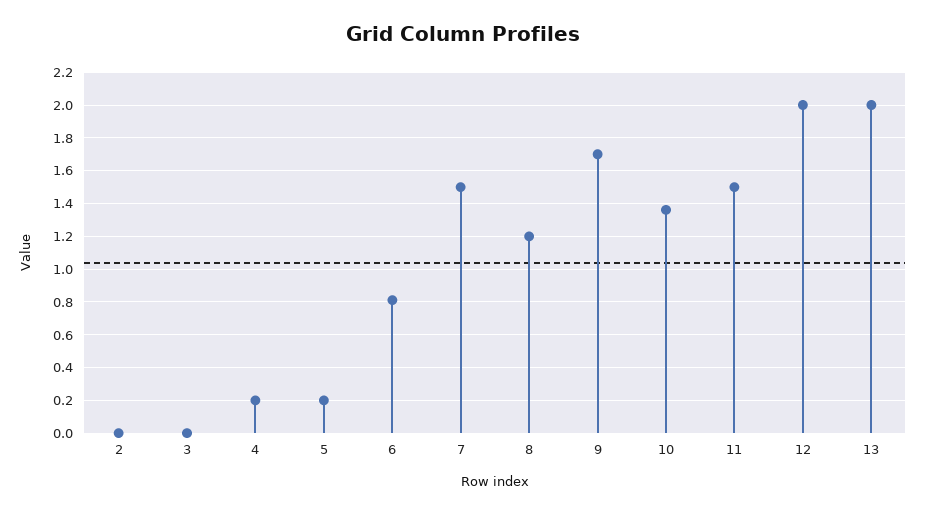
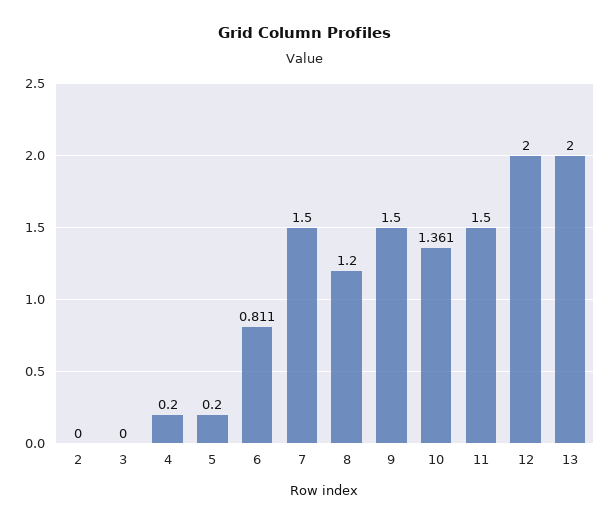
  {
    "2": 0,
    "3": 0,
    "4": 0.2,
    "5": 0.2,
    "6": 0.811,
    "7": 1.5,
    "8": 1.2,
-   "9": 1.7,
+   "9": 1.5,
    "10": 1.361,
    "11": 1.5,
    "12": 2,
    "13": 2
  }

